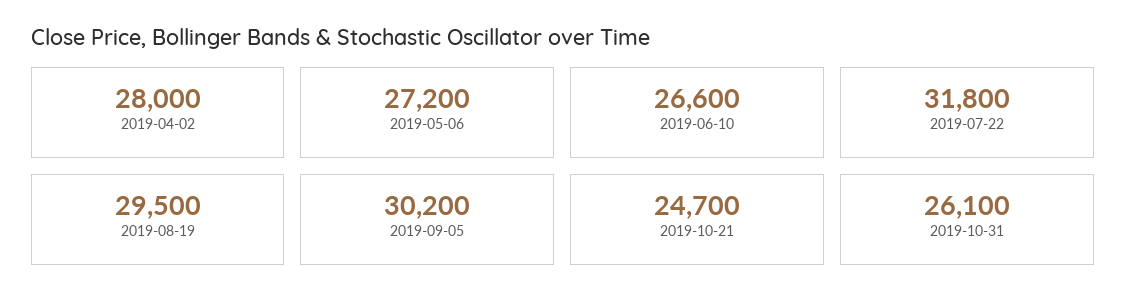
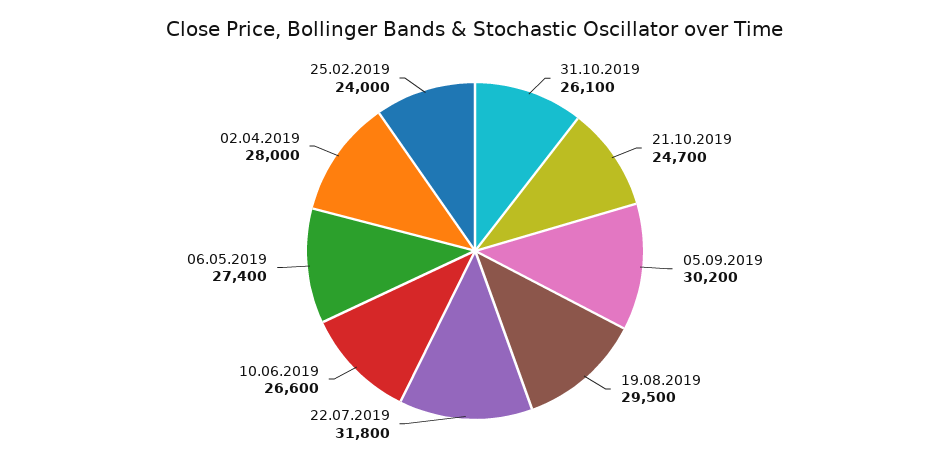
  {
    "2019-04-02": 28000,
-   "2019-05-06": 27200,
+   "2019-05-06": 27400,
    "2019-06-10": 26600,
    "2019-07-22": 31800,
    "2019-08-19": 29500,
    "2019-09-05": 30200,
    "2019-10-21": 24700,
-   "2019-10-31": 26100
+   "2019-10-31": 26100,
+   "25.02.2019": 24000
  }

